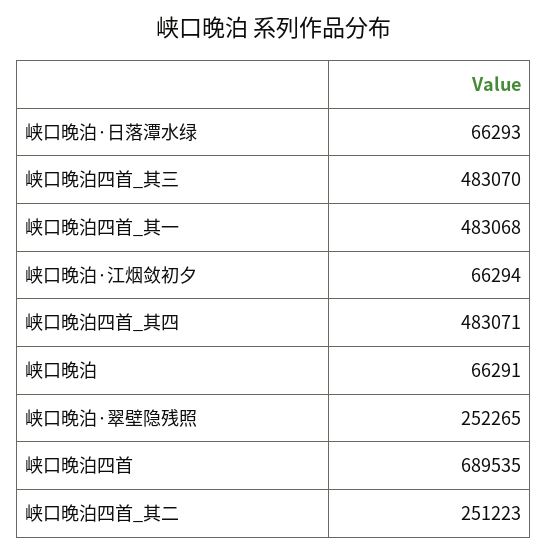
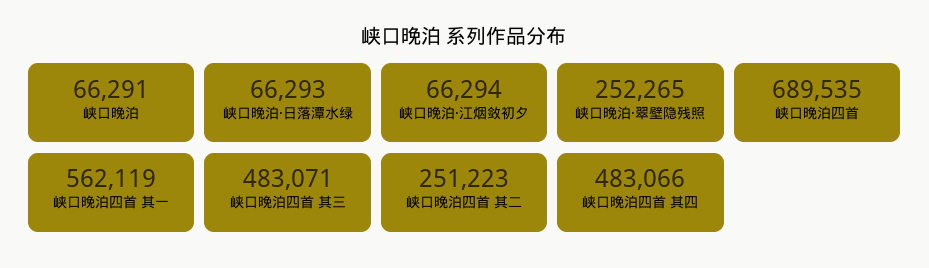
  {
    "峡口晚泊·日落潭水绿": 66293,
-   "峡口晚泊四首_其三": 483070,
+   "峡口晚泊四首_其三": 483071,
-   "峡口晚泊四首_其一": 483068,
+   "峡口晚泊四首_其一": 562119,
    "峡口晚泊·江烟敛初夕": 66294,
-   "峡口晚泊四首_其四": 483071,
+   "峡口晚泊四首_其四": 483066,
    "峡口晚泊": 66291,
    "峡口晚泊·翠壁隐残照": 252265,
    "峡口晚泊四首": 689535,
    "峡口晚泊四首_其二": 251223
  }

